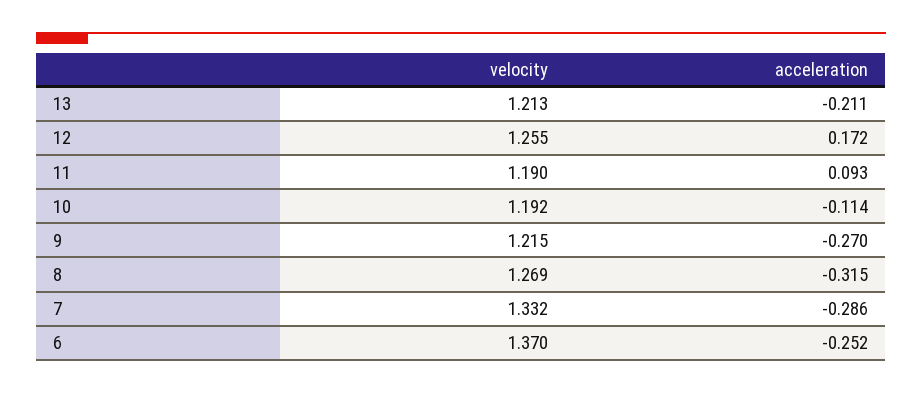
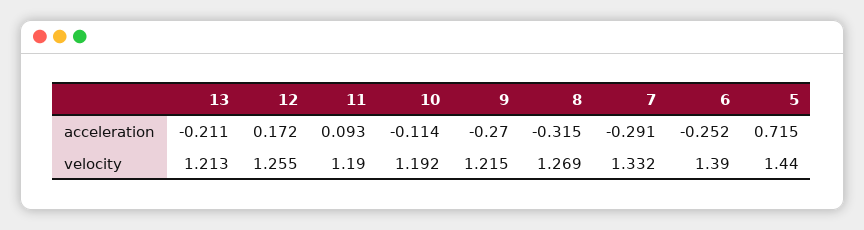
  {
    "velocity": {
      "13": 1.213,
      "12": 1.255,
      "11": 1.19,
      "10": 1.192,
      "9": 1.215,
      "8": 1.269,
      "7": 1.332,
-     "6": 1.37
+     "6": 1.39,
+     "5": 1.44
    },
    "acceleration": {
      "13": -0.211,
      "12": 0.172,
      "11": 0.093,
      "10": -0.114,
      "9": -0.27,
      "8": -0.315,
-     "7": -0.286,
+     "7": -0.291,
-     "6": -0.252
+     "6": -0.252,
+     "5": 0.715
    }
  }

